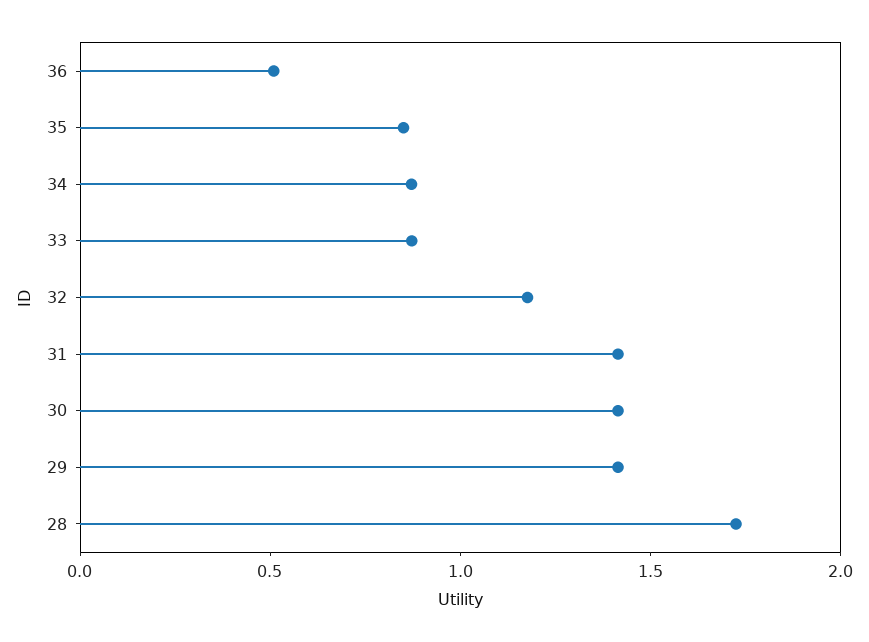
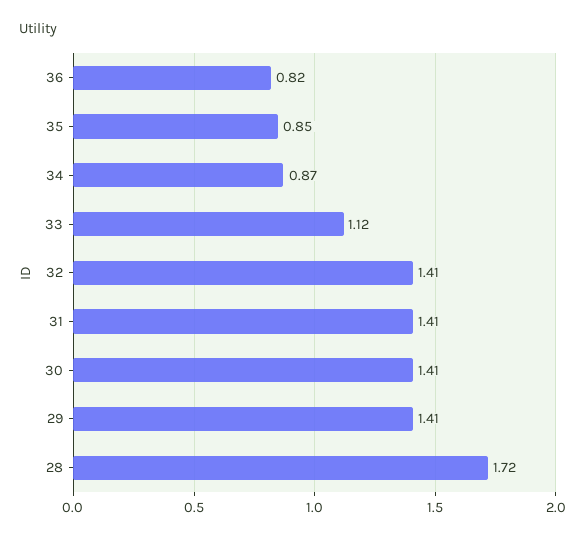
  {
-   "36": 0.5,
+   "36": 0.82,
    "35": 0.85,
    "34": 0.87,
-   "33": 0.9,
+   "33": 1.12,
-   "32": 1.2,
+   "32": 1.41,
    "31": 1.41,
    "30": 1.41,
    "29": 1.41,
    "28": 1.72
  }

